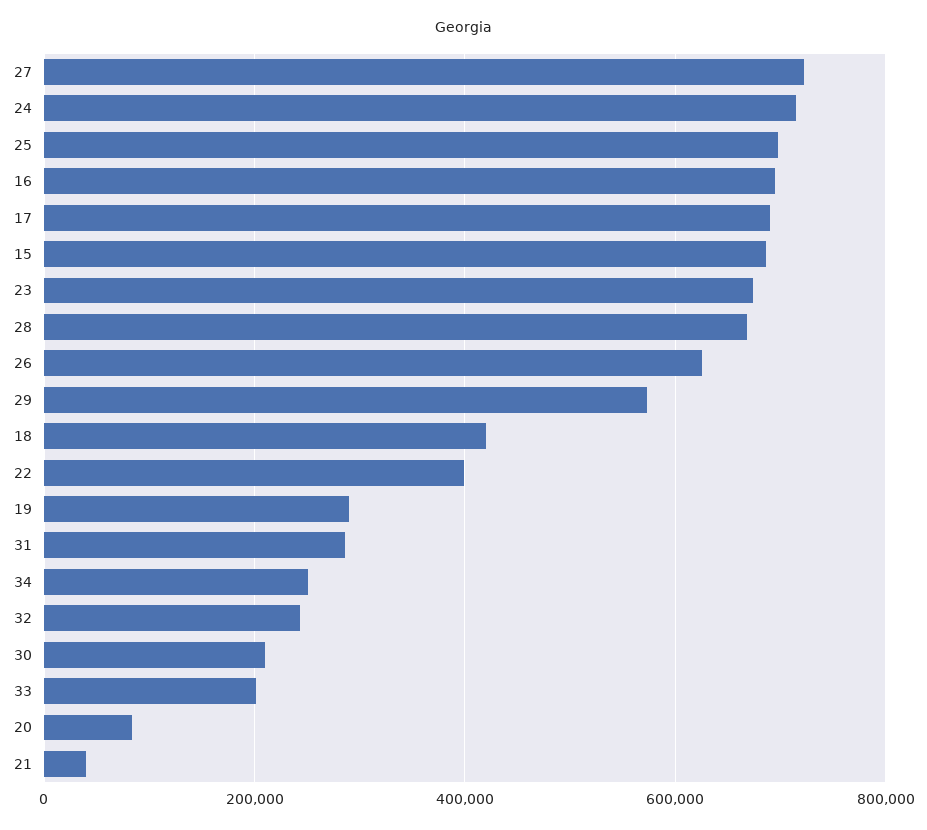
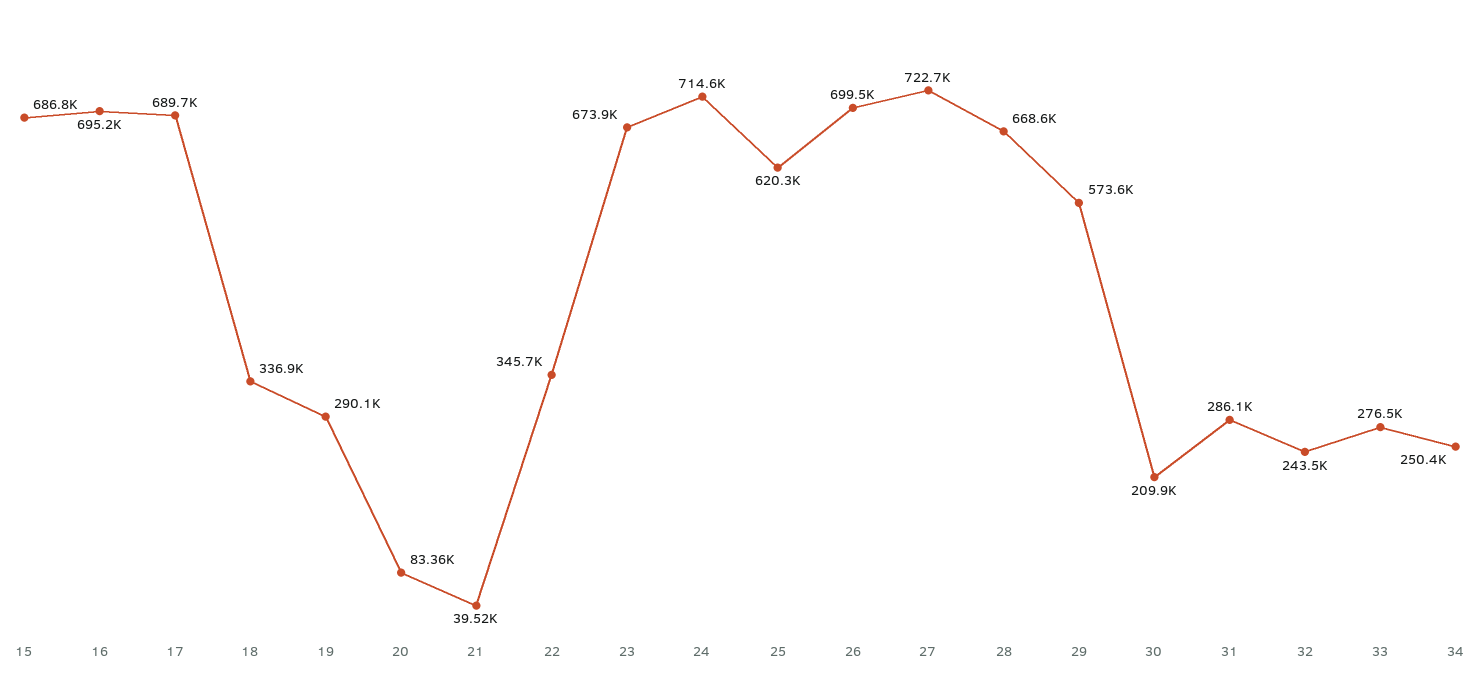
  {
    "27": 722700,
    "24": 714600,
-   "25": 700000,
+   "25": 620300,
    "16": 695200,
    "17": 689700,
    "15": 686800,
    "23": 673900,
    "28": 668600,
-   "26": 620000,
+   "26": 699500,
    "29": 573600,
-   "18": 420000,
+   "18": 336900,
-   "22": 400000,
+   "22": 345700,
    "19": 290100,
    "31": 286100,
    "34": 250400,
    "32": 243500,
    "30": 209900,
-   "33": 200000,
+   "33": 276500,
    "20": 83360,
    "21": 39520
  }

